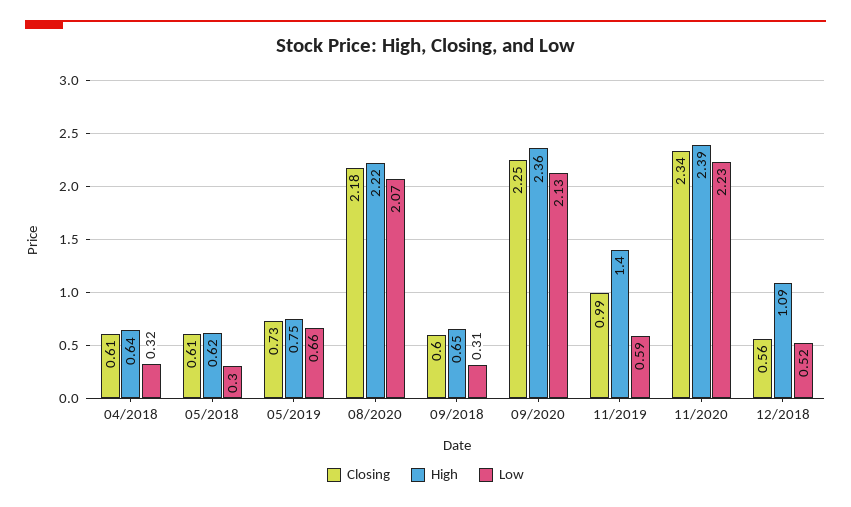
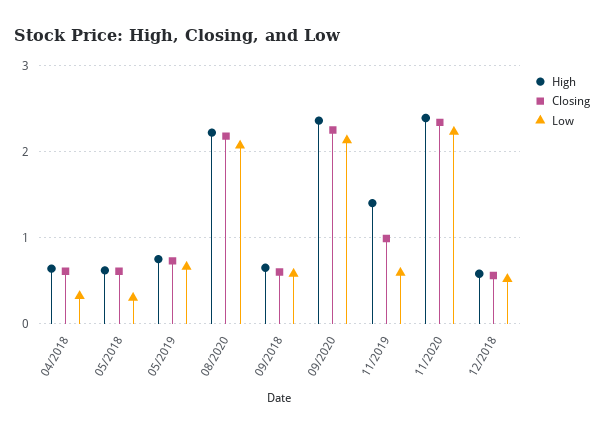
  {
    "Closing": {
      "04/2018": 0.61,
      "05/2018": 0.61,
      "05/2019": 0.73,
      "08/2020": 2.18,
      "09/2018": 0.6,
      "09/2020": 2.25,
      "11/2019": 0.99,
      "11/2020": 2.34,
      "12/2018": 0.56
    },
    "High": {
      "04/2018": 0.64,
      "05/2018": 0.62,
      "05/2019": 0.75,
      "08/2020": 2.22,
      "09/2018": 0.65,
      "09/2020": 2.36,
      "11/2019": 1.4,
      "11/2020": 2.39,
-     "12/2018": 1.09
+     "12/2018": 0.6
    },
    "Low": {
      "04/2018": 0.32,
      "05/2018": 0.3,
      "05/2019": 0.66,
      "08/2020": 2.07,
-     "09/2018": 0.31,
+     "09/2018": 0.6,
      "09/2020": 2.13,
      "11/2019": 0.59,
      "11/2020": 2.23,
      "12/2018": 0.52
    }
  }

